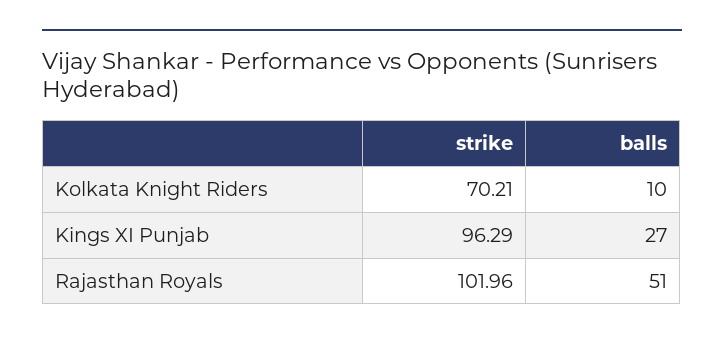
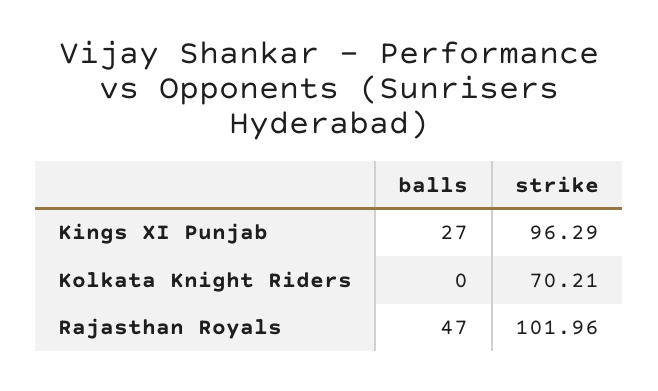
  {
    "strike": {
      "Kolkata Knight Riders": 70.21,
      "Kings XI Punjab": 96.29,
      "Rajasthan Royals": 101.96
    },
    "balls": {
-     "Kolkata Knight Riders": 10,
+     "Kolkata Knight Riders": 0,
      "Kings XI Punjab": 27,
-     "Rajasthan Royals": 51
+     "Rajasthan Royals": 47
    }
  }

